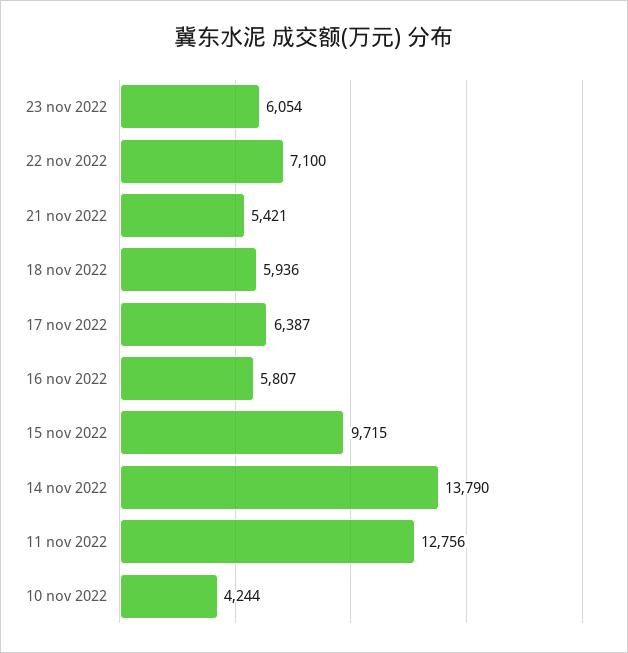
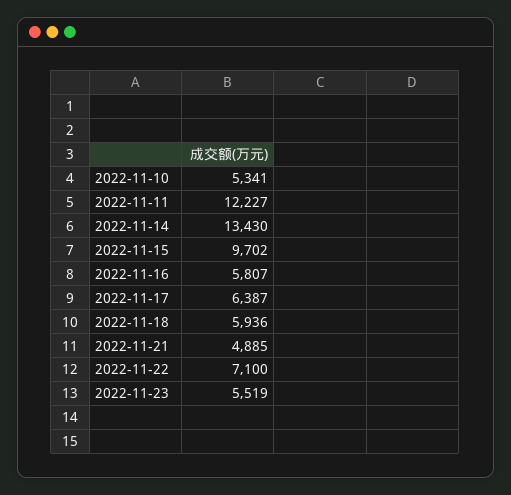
  {
-   "23 nov 2022": 6054,
+   "23 nov 2022": 5519,
    "22 nov 2022": 7100,
-   "21 nov 2022": 5421,
+   "21 nov 2022": 4885,
    "18 nov 2022": 5936,
    "17 nov 2022": 6387,
    "16 nov 2022": 5807,
-   "15 nov 2022": 9715,
+   "15 nov 2022": 9702,
-   "14 nov 2022": 13790,
+   "14 nov 2022": 13430,
-   "11 nov 2022": 12756,
+   "11 nov 2022": 12227,
-   "10 nov 2022": 4244
+   "10 nov 2022": 5341
  }

